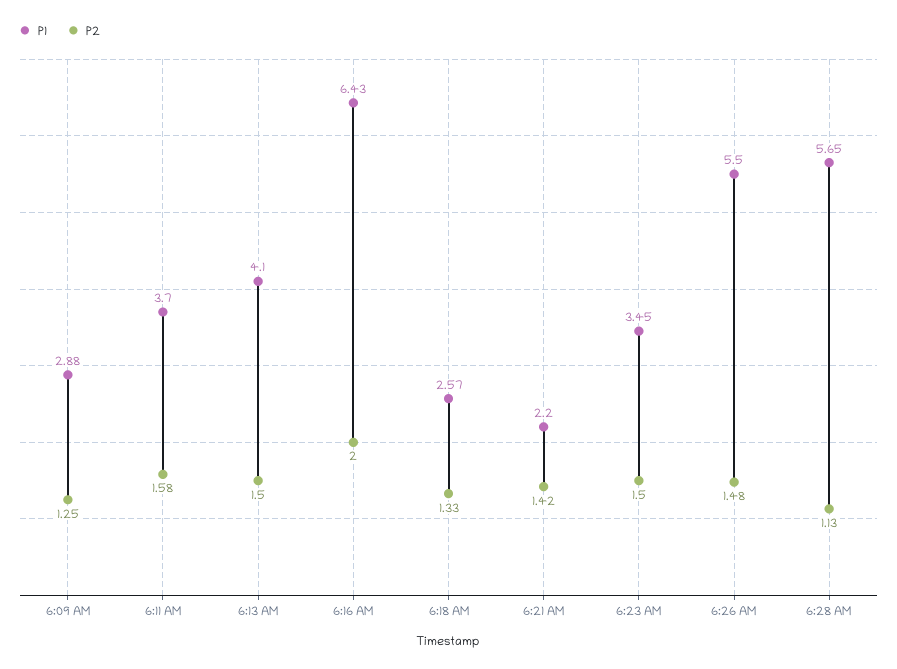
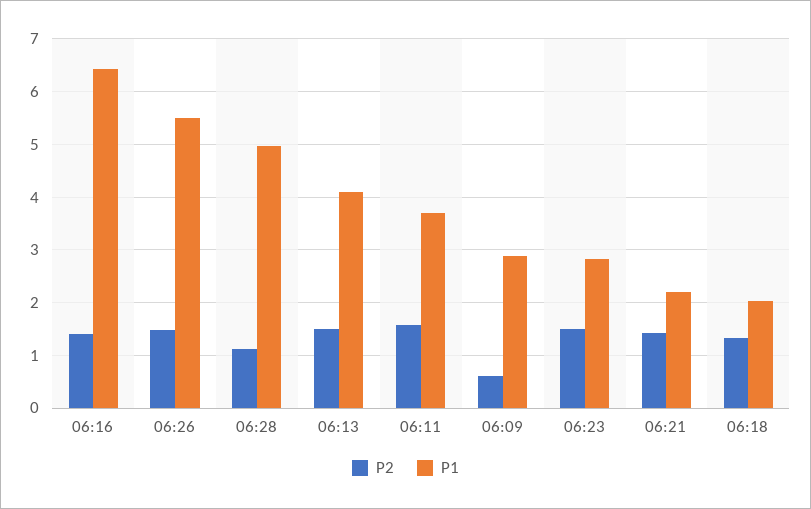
  {
    "P1": {
      "6:09 AM": 2.88,
      "6:11 AM": 3.7,
      "6:13 AM": 4.1,
      "6:16 AM": 6.43,
-     "6:18 AM": 2.57,
+     "6:18 AM": 2,
      "6:21 AM": 2.2,
-     "6:23 AM": 3.45,
+     "6:23 AM": 2.8,
      "6:26 AM": 5.5,
-     "6:28 AM": 5.65
+     "6:28 AM": 5
    },
    "P2": {
-     "6:09 AM": 1.25,
+     "6:09 AM": 0.6,
      "6:11 AM": 1.58,
      "6:13 AM": 1.5,
-     "6:16 AM": 2,
+     "6:16 AM": 1.4,
      "6:18 AM": 1.33,
      "6:21 AM": 1.42,
      "6:23 AM": 1.5,
      "6:26 AM": 1.48,
      "6:28 AM": 1.13
    }
  }

